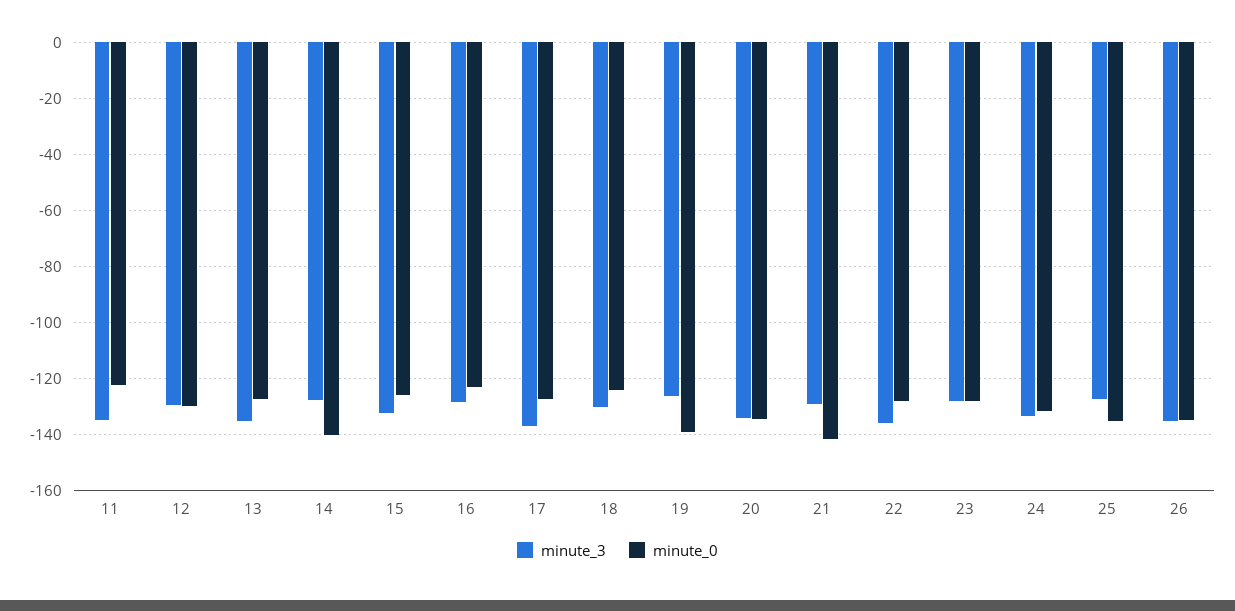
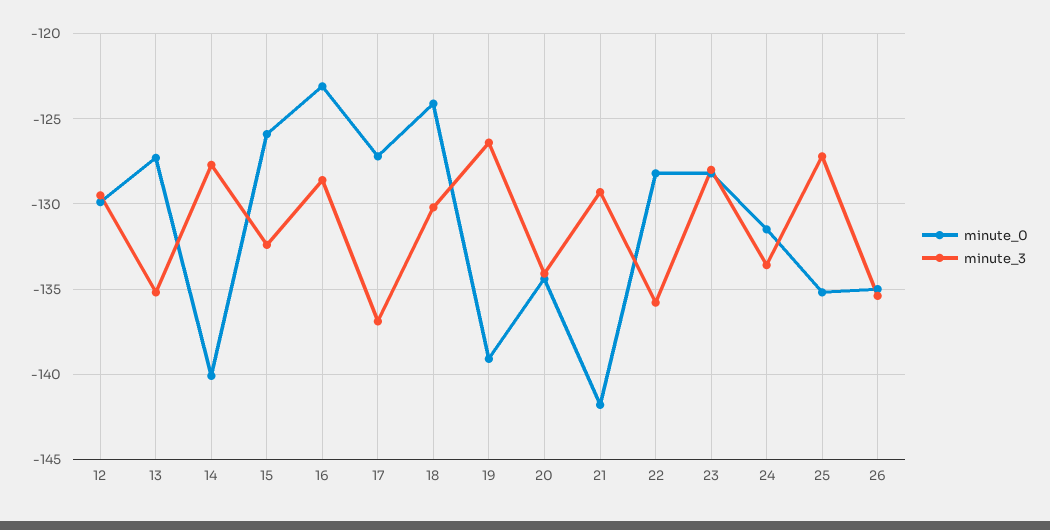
  {
    "minute_3": {
-     "11": -135,
      "12": -129.5,
      "13": -135,
      "14": -127.5,
      "15": -132.5,
      "16": -128.5,
      "17": -137,
      "18": -130,
      "19": -126.5,
      "20": -134,
      "21": -129.5,
      "22": -136,
      "23": -128,
      "24": -133.5,
      "25": -127,
      "26": -135.5
    },
    "minute_0": {
-     "11": -122.5,
      "12": -130,
      "13": -127.5,
      "14": -140,
      "15": -126,
      "16": -123,
      "17": -127,
      "18": -124,
      "19": -139,
      "20": -134.5,
      "21": -142,
      "22": -128,
      "23": -128,
      "24": -131.5,
      "25": -135,
      "26": -135
    }
  }

